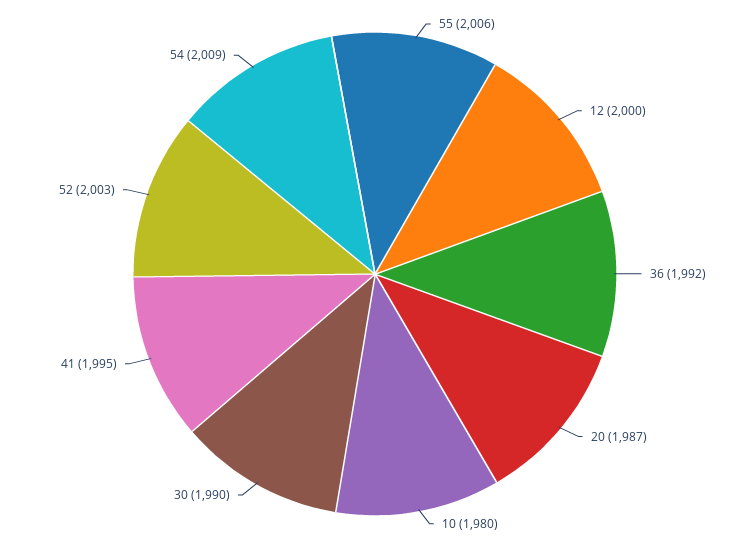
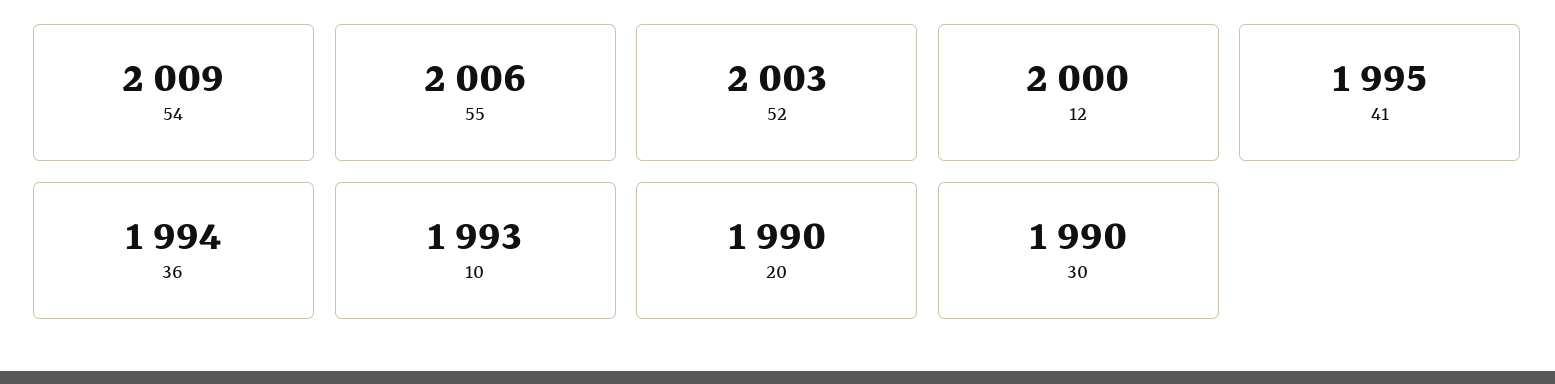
  {
    "55": 2006,
    "12": 2000,
-   "36": 1992,
+   "36": 1994,
-   "20": 1987,
+   "20": 1990,
-   "10": 1980,
+   "10": 1993,
    "30": 1990,
    "41": 1995,
    "52": 2003,
    "54": 2009
  }

